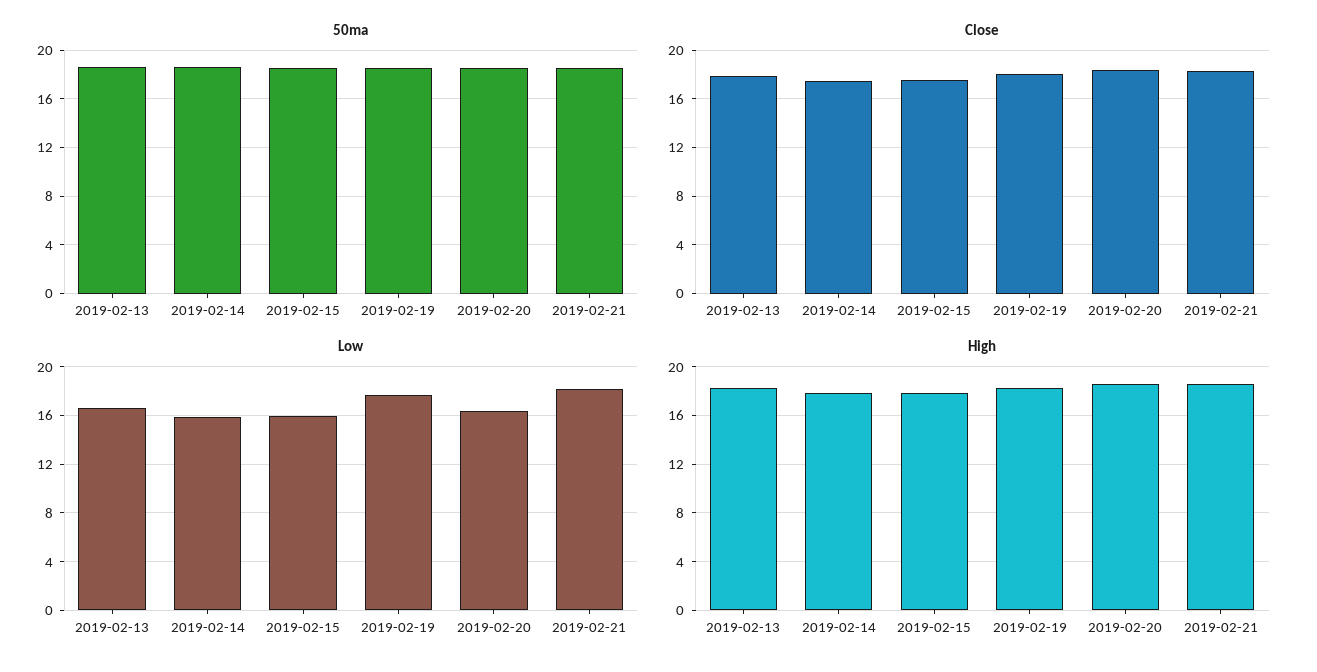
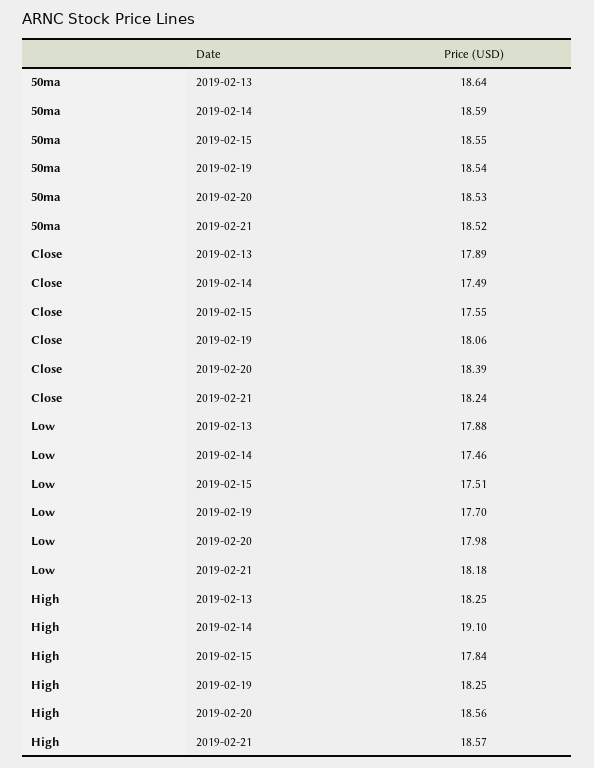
  {
    "50ma": {
      "2019-02-13": 18.64,
      "2019-02-14": 18.59,
      "2019-02-15": 18.55,
      "2019-02-19": 18.54,
      "2019-02-20": 18.53,
      "2019-02-21": 18.52
    },
    "Close": {
      "2019-02-13": 17.89,
      "2019-02-14": 17.49,
      "2019-02-15": 17.55,
      "2019-02-19": 18.06,
      "2019-02-20": 18.39,
      "2019-02-21": 18.24
    },
    "Low": {
-     "2019-02-13": 16.5,
+     "2019-02-13": 17.88,
-     "2019-02-14": 16,
+     "2019-02-14": 17.46,
-     "2019-02-15": 16,
+     "2019-02-15": 17.51,
      "2019-02-19": 17.7,
-     "2019-02-20": 16.5,
+     "2019-02-20": 17.98,
      "2019-02-21": 18.18
    },
    "High": {
      "2019-02-13": 18.25,
-     "2019-02-14": 18,
+     "2019-02-14": 19.1,
      "2019-02-15": 17.84,
      "2019-02-19": 18.25,
      "2019-02-20": 18.56,
      "2019-02-21": 18.57
    }
  }

